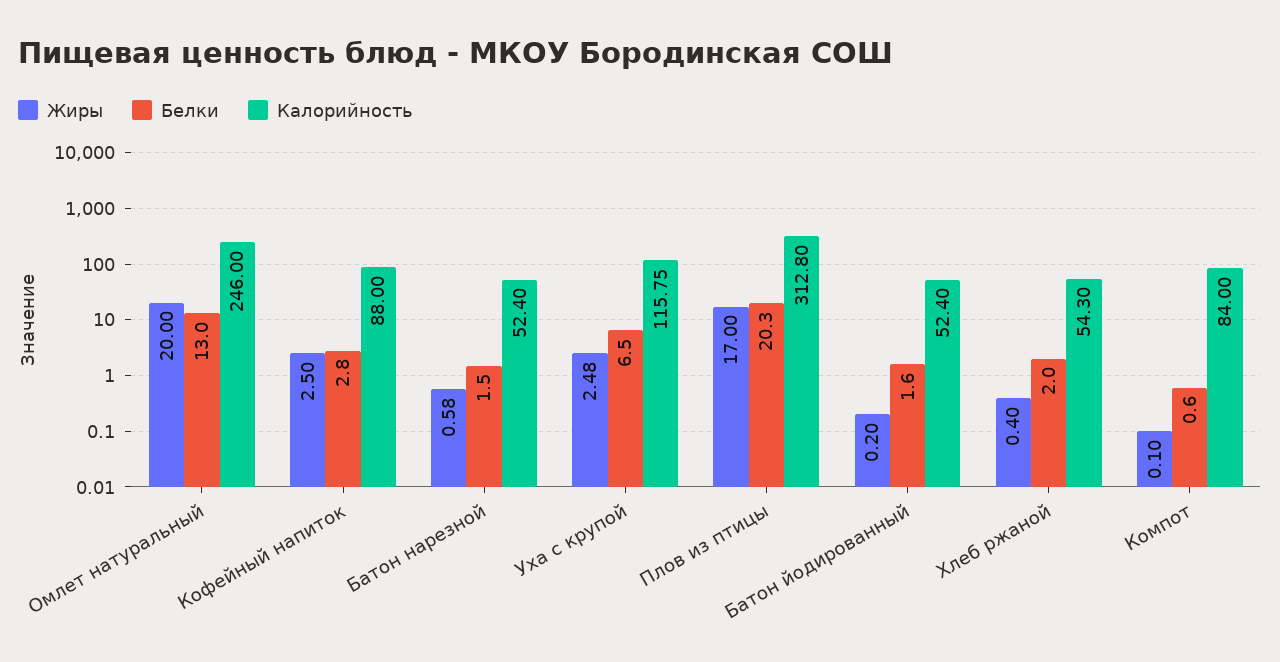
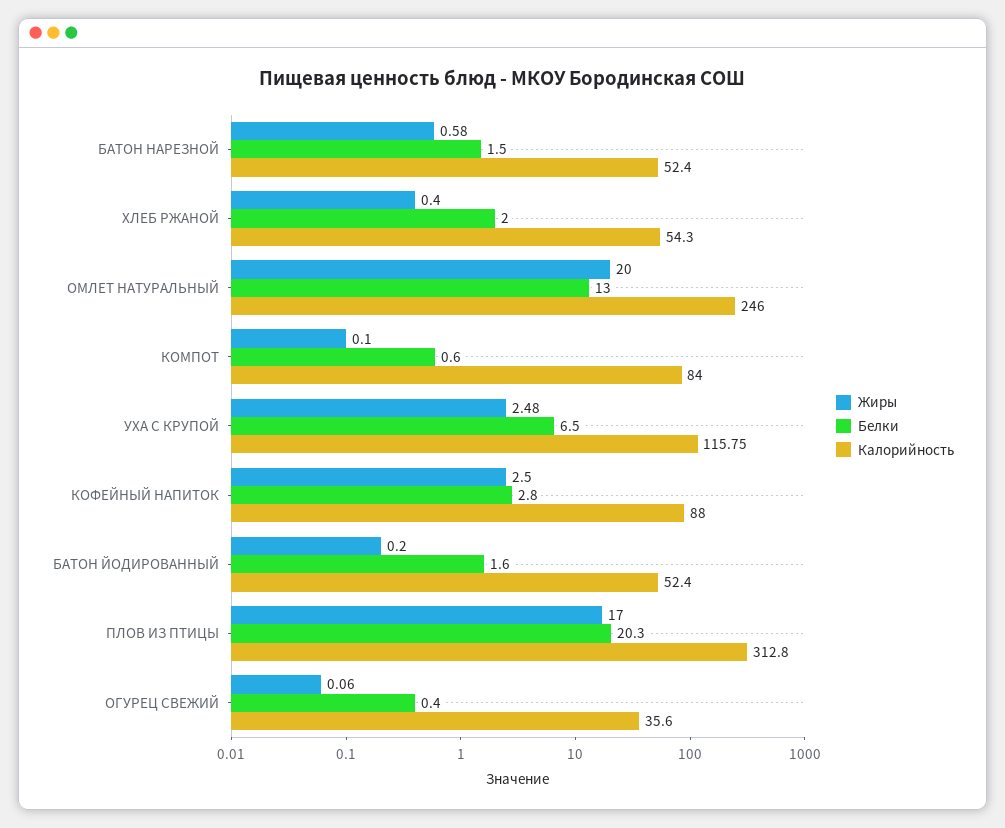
  {
    "Жиры": {
      "Омлет натуральный": 20,
      "Кофейный напиток": 2.5,
      "Батон нарезной": 0.58,
      "Уха с крупой": 2.48,
      "Плов из птицы": 17,
      "Батон йодированный": 0.2,
      "Хлеб ржаной": 0.4,
-     "Компот": 0.1
+     "Компот": 0.1,
+     "ОГУРЕЦ СВЕЖИЙ": 0.06
    },
    "Белки": {
      "Омлет натуральный": 13,
      "Кофейный напиток": 2.8,
      "Батон нарезной": 1.5,
      "Уха с крупой": 6.5,
      "Плов из птицы": 20.3,
      "Батон йодированный": 1.6,
      "Хлеб ржаной": 2,
-     "Компот": 0.6
+     "Компот": 0.6,
+     "ОГУРЕЦ СВЕЖИЙ": 0.4
    },
    "Калорийность": {
      "Омлет натуральный": 246,
      "Кофейный напиток": 88,
      "Батон нарезной": 52.4,
      "Уха с крупой": 115.75,
      "Плов из птицы": 312.8,
      "Батон йодированный": 52.4,
      "Хлеб ржаной": 54.3,
-     "Компот": 84
+     "Компот": 84,
+     "ОГУРЕЦ СВЕЖИЙ": 35.6
    }
  }

